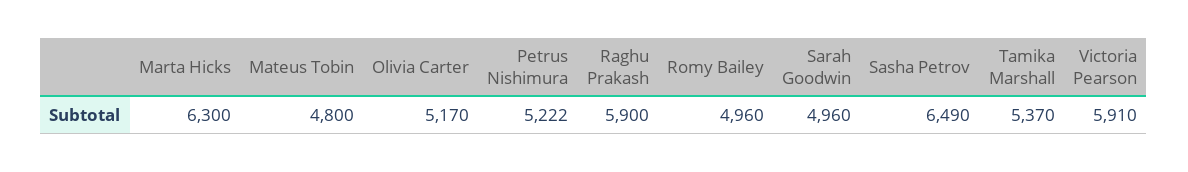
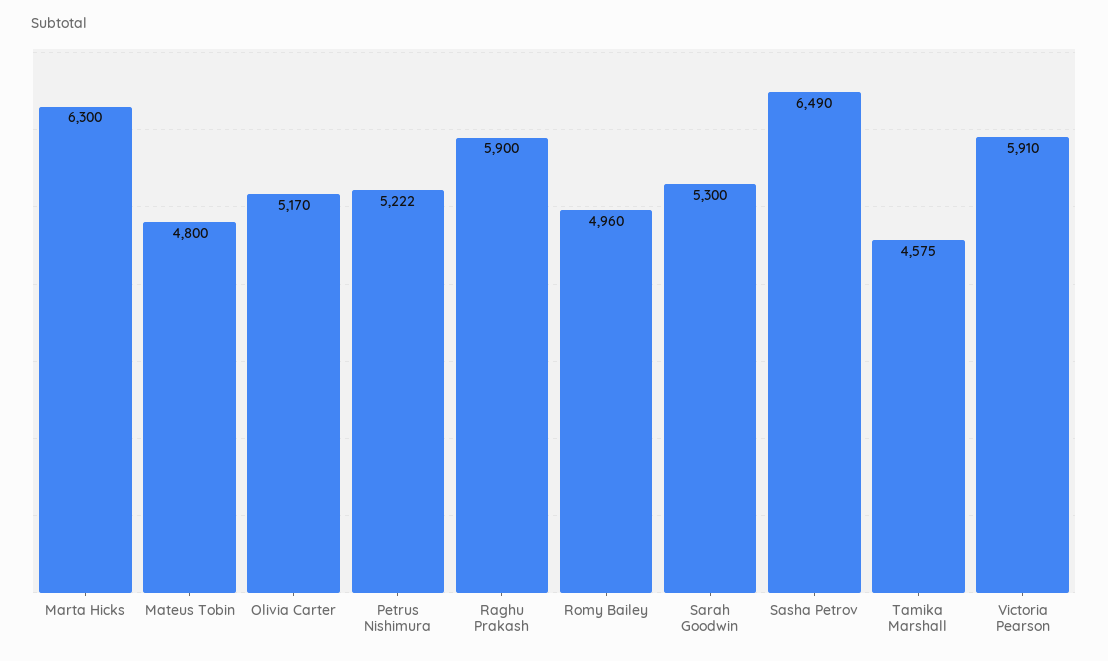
  {
    "Marta Hicks": 6300,
    "Mateus Tobin": 4800,
    "Olivia Carter": 5170,
    "Petrus Nishimura": 5222,
    "Raghu Prakash": 5900,
    "Romy Bailey": 4960,
-   "Sarah Goodwin": 4960,
+   "Sarah Goodwin": 5300,
    "Sasha Petrov": 6490,
-   "Tamika Marshall": 5370,
+   "Tamika Marshall": 4575,
    "Victoria Pearson": 5910
  }

